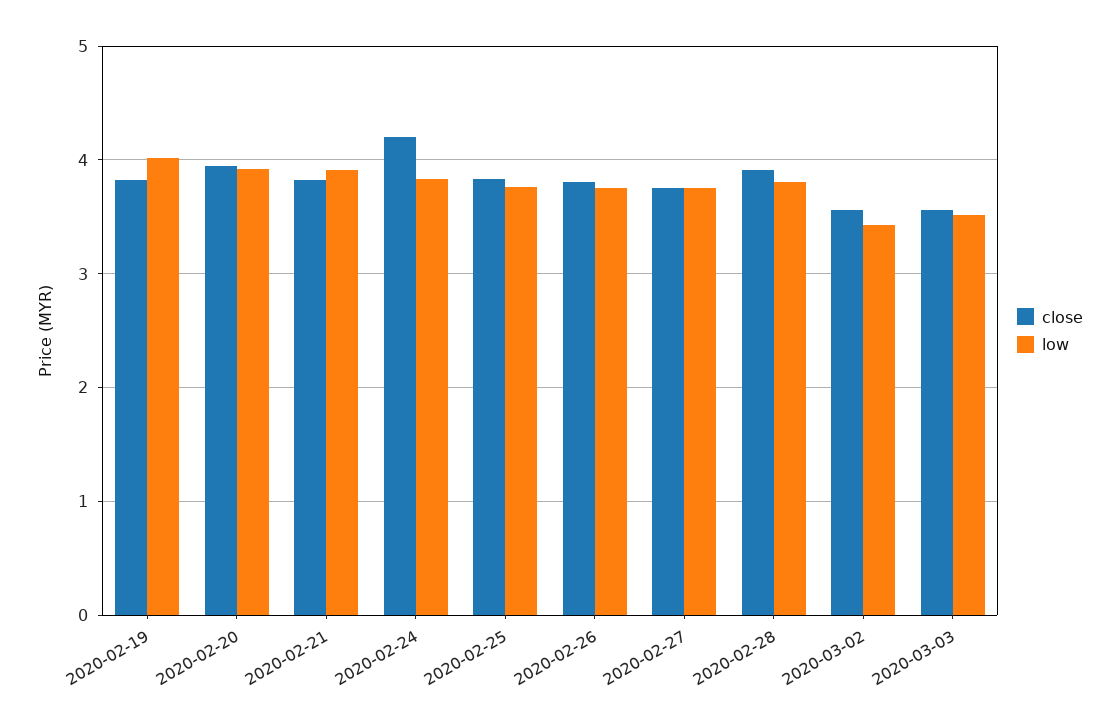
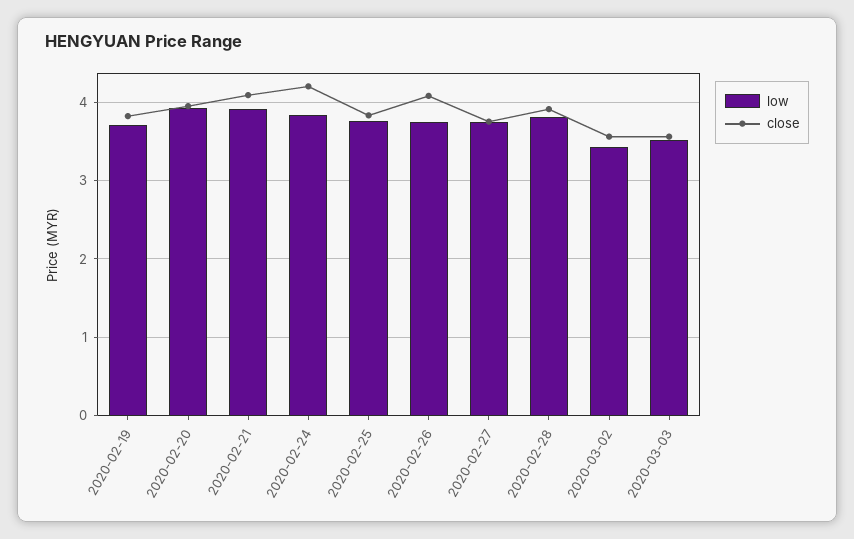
  {
    "close": {
      "2020-02-19": 3.8,
      "2020-02-20": 4,
-     "2020-02-21": 3.8,
+     "2020-02-21": 4.1,
      "2020-02-24": 4.2,
      "2020-02-25": 3.8,
-     "2020-02-26": 3.8,
+     "2020-02-26": 4.1,
      "2020-02-27": 3.8,
      "2020-02-28": 3.9,
      "2020-03-02": 3.6,
      "2020-03-03": 3.6
    },
    "low": {
-     "2020-02-19": 4,
+     "2020-02-19": 3.7,
      "2020-02-20": 3.9,
      "2020-02-21": 3.9,
      "2020-02-24": 3.8,
      "2020-02-25": 3.8,
      "2020-02-26": 3.8,
      "2020-02-27": 3.8,
      "2020-02-28": 3.8,
      "2020-03-02": 3.4,
      "2020-03-03": 3.5
    }
  }

